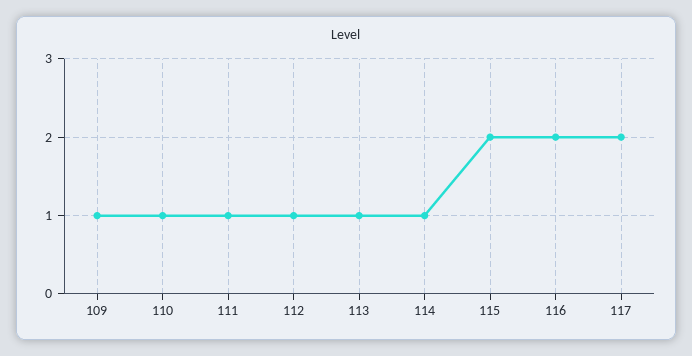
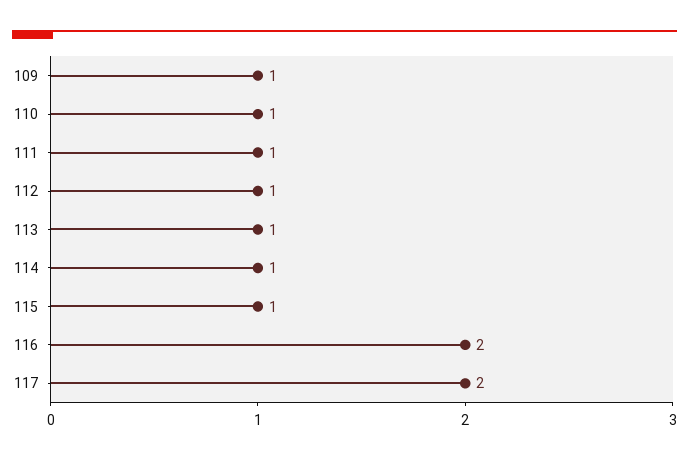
  {
    "109": 1,
    "110": 1,
    "111": 1,
    "112": 1,
    "113": 1,
    "114": 1,
-   "115": 2,
+   "115": 1,
    "116": 2,
    "117": 2
  }

